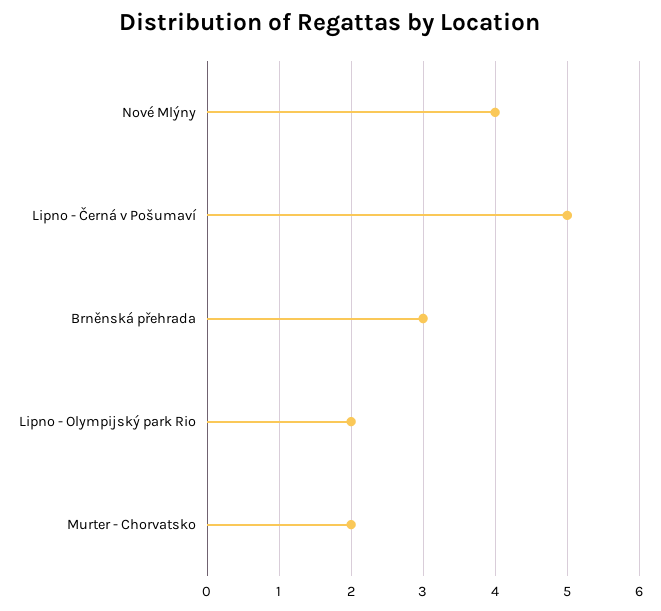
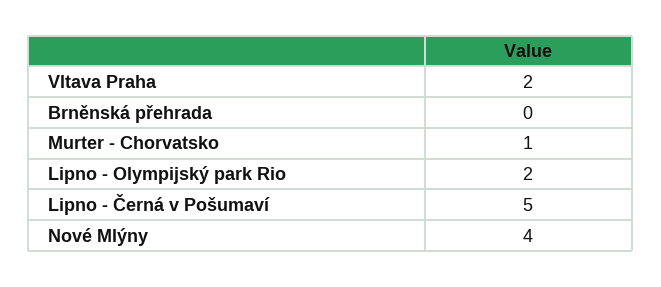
  {
    "Nové Mlýny": 4,
    "Lipno - Černá v Pošumaví": 5,
-   "Brněnská přehrada": 3,
+   "Brněnská přehrada": 0,
    "Lipno - Olympijský park Rio": 2,
-   "Murter - Chorvatsko": 2
+   "Murter - Chorvatsko": 1,
+   "Vltava Praha": 2
  }

